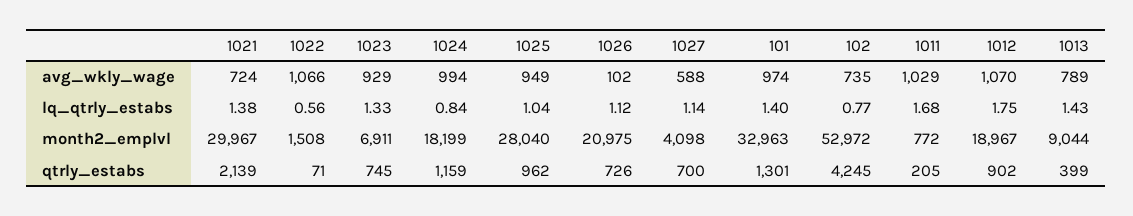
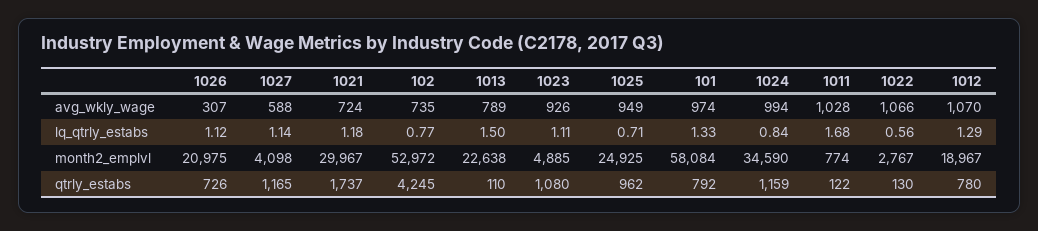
  {
    "1021": {
      "avg_wkly_wage": 724,
-     "lq_qtrly_estabs": 1.38,
+     "lq_qtrly_estabs": 1.18,
      "month2_emplvl": 29967,
-     "qtrly_estabs": 2139
+     "qtrly_estabs": 1737
    },
    "1022": {
      "avg_wkly_wage": 1066,
      "lq_qtrly_estabs": 0.56,
-     "month2_emplvl": 1508,
+     "month2_emplvl": 2767,
-     "qtrly_estabs": 71
+     "qtrly_estabs": 130
    },
    "1023": {
-     "avg_wkly_wage": 929,
+     "avg_wkly_wage": 926,
-     "lq_qtrly_estabs": 1.33,
+     "lq_qtrly_estabs": 1.11,
-     "month2_emplvl": 6911,
+     "month2_emplvl": 4885,
-     "qtrly_estabs": 745
+     "qtrly_estabs": 1080
    },
    "1024": {
      "avg_wkly_wage": 994,
      "lq_qtrly_estabs": 0.84,
-     "month2_emplvl": 18199,
+     "month2_emplvl": 34590,
      "qtrly_estabs": 1159
    },
    "1025": {
      "avg_wkly_wage": 949,
-     "lq_qtrly_estabs": 1.04,
+     "lq_qtrly_estabs": 0.71,
-     "month2_emplvl": 28040,
+     "month2_emplvl": 24925,
      "qtrly_estabs": 962
    },
    "1026": {
-     "avg_wkly_wage": 102,
+     "avg_wkly_wage": 307,
      "lq_qtrly_estabs": 1.12,
      "month2_emplvl": 20975,
      "qtrly_estabs": 726
    },
    "1027": {
      "avg_wkly_wage": 588,
      "lq_qtrly_estabs": 1.14,
      "month2_emplvl": 4098,
-     "qtrly_estabs": 700
+     "qtrly_estabs": 1165
    },
    "101": {
      "avg_wkly_wage": 974,
-     "lq_qtrly_estabs": 1.4,
+     "lq_qtrly_estabs": 1.33,
-     "month2_emplvl": 32963,
+     "month2_emplvl": 58084,
-     "qtrly_estabs": 1301
+     "qtrly_estabs": 792
    },
    "102": {
      "avg_wkly_wage": 735,
      "lq_qtrly_estabs": 0.77,
      "month2_emplvl": 52972,
      "qtrly_estabs": 4245
    },
    "1011": {
-     "avg_wkly_wage": 1029,
+     "avg_wkly_wage": 1028,
      "lq_qtrly_estabs": 1.68,
-     "month2_emplvl": 772,
+     "month2_emplvl": 774,
-     "qtrly_estabs": 205
+     "qtrly_estabs": 122
    },
    "1012": {
      "avg_wkly_wage": 1070,
-     "lq_qtrly_estabs": 1.75,
+     "lq_qtrly_estabs": 1.29,
      "month2_emplvl": 18967,
-     "qtrly_estabs": 902
+     "qtrly_estabs": 780
    },
    "1013": {
      "avg_wkly_wage": 789,
-     "lq_qtrly_estabs": 1.43,
+     "lq_qtrly_estabs": 1.5,
-     "month2_emplvl": 9044,
+     "month2_emplvl": 22638,
-     "qtrly_estabs": 399
+     "qtrly_estabs": 110
    }
  }

